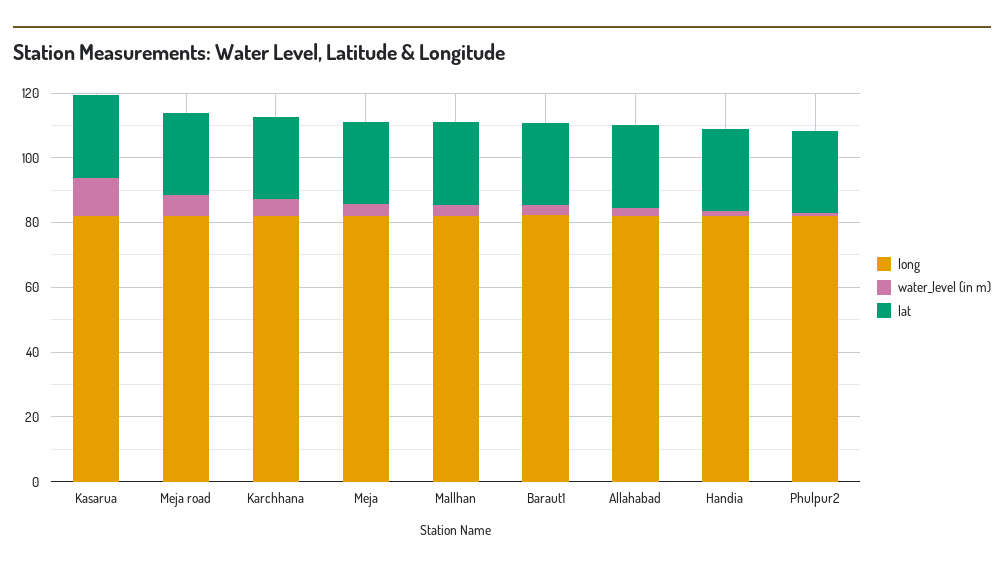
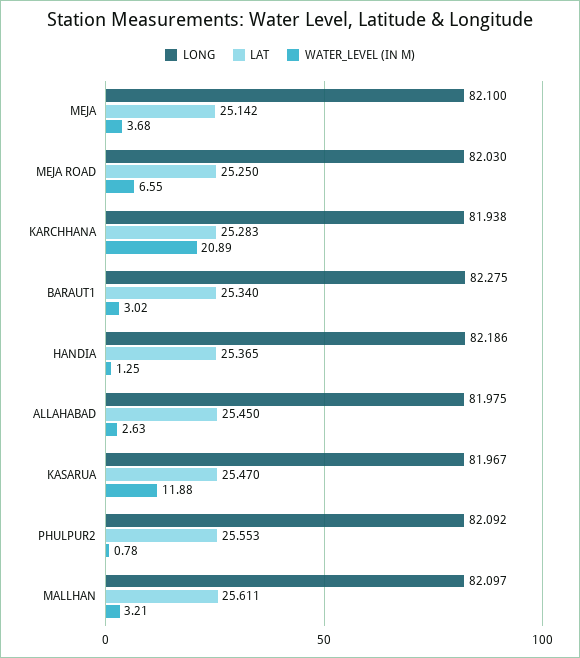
  {
    "long": {
      "Kasarua": 81.967,
      "Meja road": 82.03,
      "Karchhana": 81.938,
      "Meja": 82.1,
      "Mallhan": 82.097,
      "Baraut1": 82.275,
      "Allahabad": 81.975,
      "Handia": 82.186,
      "Phulpur2": 82.092
    },
    "water_level (in m)": {
      "Kasarua": 11.88,
      "Meja road": 6.55,
-     "Karchhana": 5,
+     "Karchhana": 20.89,
      "Meja": 3.68,
      "Mallhan": 3.21,
      "Baraut1": 3.02,
      "Allahabad": 2.63,
      "Handia": 1.25,
      "Phulpur2": 0.78
    },
    "lat": {
      "Kasarua": 25.47,
      "Meja road": 25.25,
      "Karchhana": 25.283,
      "Meja": 25.142,
      "Mallhan": 25.611,
      "Baraut1": 25.34,
      "Allahabad": 25.45,
      "Handia": 25.365,
      "Phulpur2": 25.553
    }
  }

